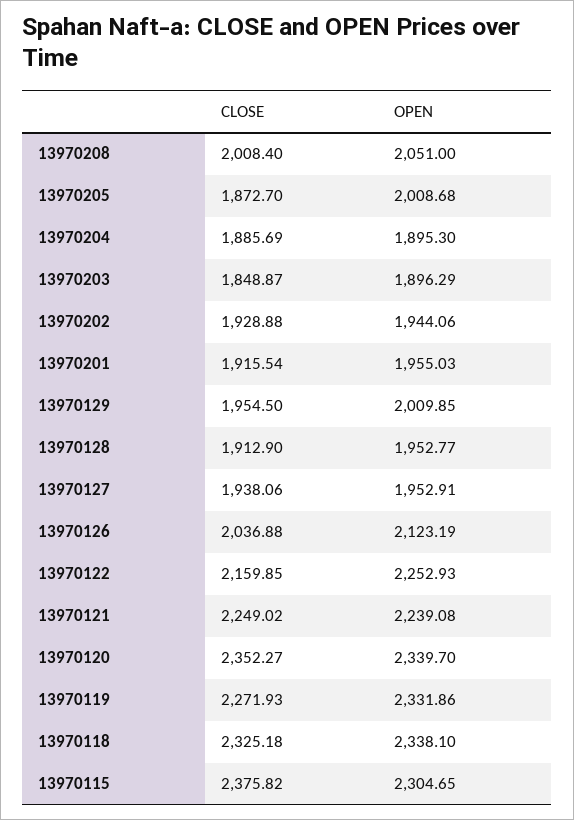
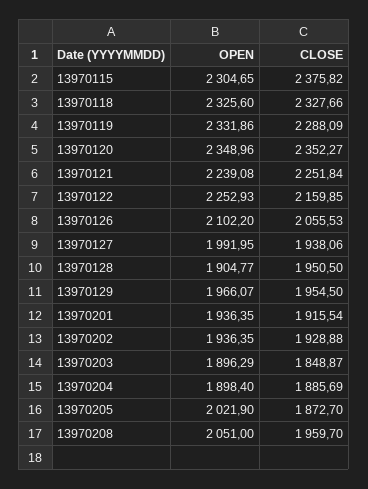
  {
    "CLOSE": {
-     "13970208": 2008.4,
+     "13970208": 1959.7,
      "13970205": 1872.7,
      "13970204": 1885.69,
      "13970203": 1848.87,
      "13970202": 1928.88,
      "13970201": 1915.54,
      "13970129": 1954.5,
-     "13970128": 1912.9,
+     "13970128": 1950.5,
      "13970127": 1938.06,
-     "13970126": 2036.88,
+     "13970126": 2055.53,
      "13970122": 2159.85,
-     "13970121": 2249.02,
+     "13970121": 2251.84,
      "13970120": 2352.27,
-     "13970119": 2271.93,
+     "13970119": 2288.09,
-     "13970118": 2325.18,
+     "13970118": 2327.66,
      "13970115": 2375.82
    },
    "OPEN": {
      "13970208": 2051,
-     "13970205": 2008.68,
+     "13970205": 2021.9,
-     "13970204": 1895.3,
+     "13970204": 1898.4,
      "13970203": 1896.29,
-     "13970202": 1944.06,
+     "13970202": 1936.35,
-     "13970201": 1955.03,
+     "13970201": 1936.35,
-     "13970129": 2009.85,
+     "13970129": 1966.07,
-     "13970128": 1952.77,
+     "13970128": 1904.77,
-     "13970127": 1952.91,
+     "13970127": 1991.95,
-     "13970126": 2123.19,
+     "13970126": 2102.2,
      "13970122": 2252.93,
      "13970121": 2239.08,
-     "13970120": 2339.7,
+     "13970120": 2348.96,
      "13970119": 2331.86,
-     "13970118": 2338.1,
+     "13970118": 2325.6,
      "13970115": 2304.65
    }
  }

